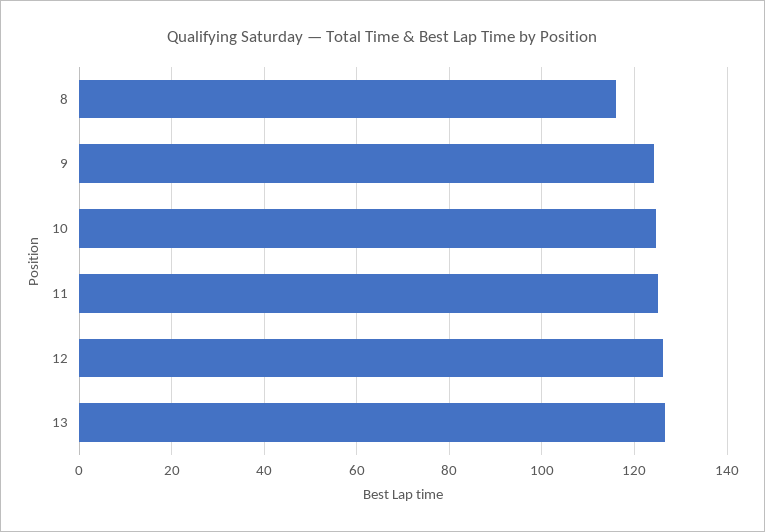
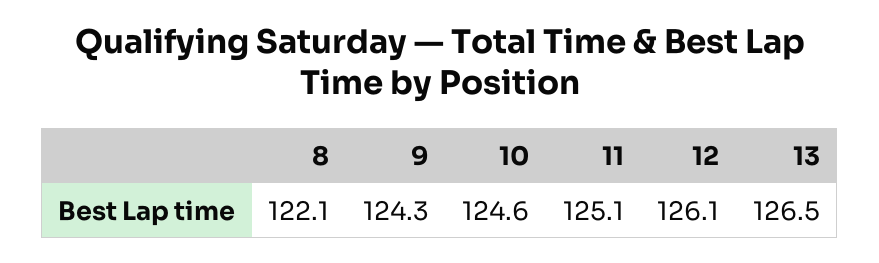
  {
-   "8": 116,
+   "8": 122.1,
    "9": 124.3,
    "10": 124.6,
    "11": 125.1,
    "12": 126.1,
    "13": 126.5
  }

